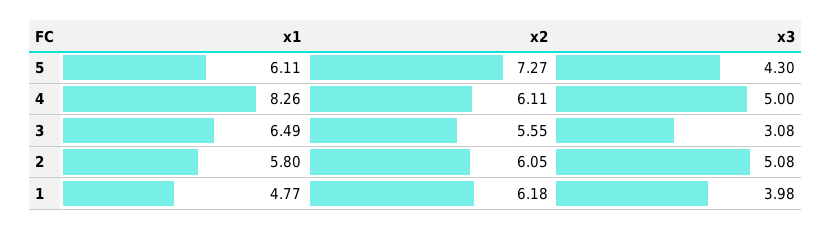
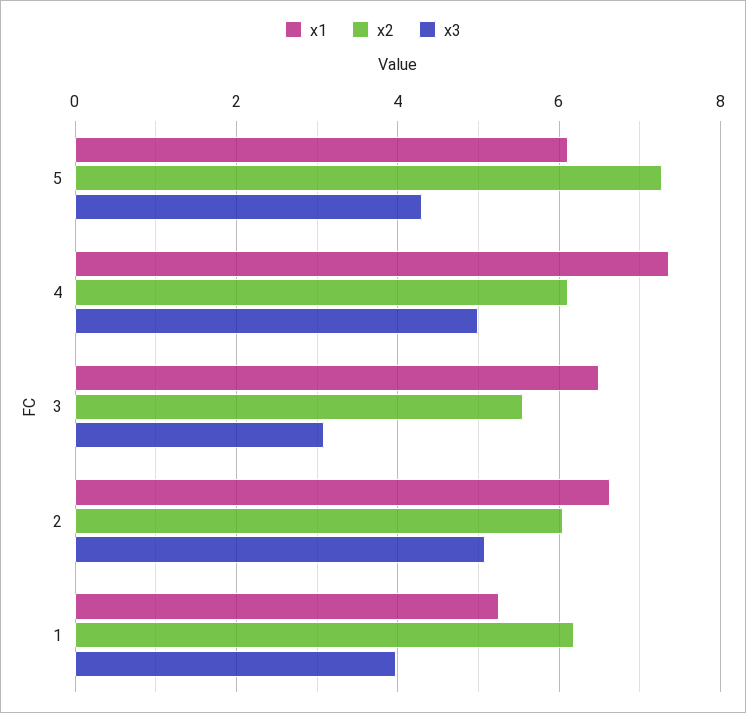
  {
    "x1": {
      "5": 6.11,
-     "4": 8.26,
+     "4": 7.4,
      "3": 6.49,
-     "2": 5.8,
+     "2": 6.6,
-     "1": 4.77
+     "1": 5.2
    },
    "x2": {
      "5": 7.27,
      "4": 6.11,
      "3": 5.55,
      "2": 6.05,
      "1": 6.18
    },
    "x3": {
      "5": 4.3,
      "4": 5,
      "3": 3.08,
      "2": 5.08,
      "1": 3.98
    }
  }

